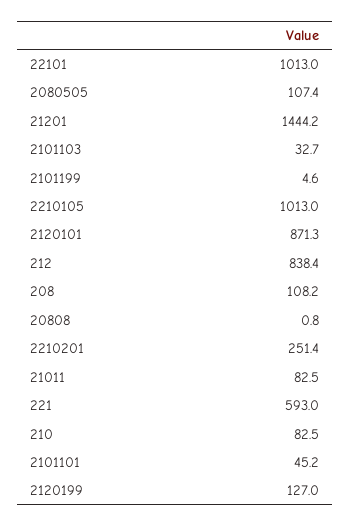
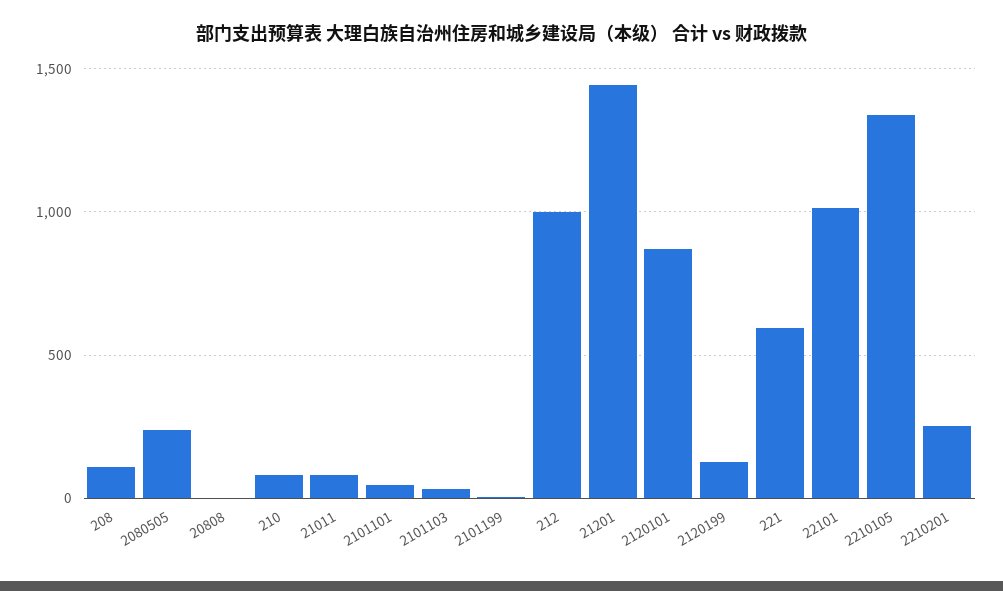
  {
    "22101": 1013,
-   "2080505": 107.4,
+   "2080505": 250,
    "21201": 1444.2,
    "2101103": 32.7,
    "2101199": 4.6,
-   "2210105": 1013,
+   "2210105": 1350,
    "2120101": 871.3,
-   "212": 838.4,
+   "212": 1000,
    "208": 108.2,
    "20808": 0.8,
    "2210201": 251.4,
    "21011": 82.5,
    "221": 593,
    "210": 82.5,
    "2101101": 45.2,
    "2120199": 127
  }

